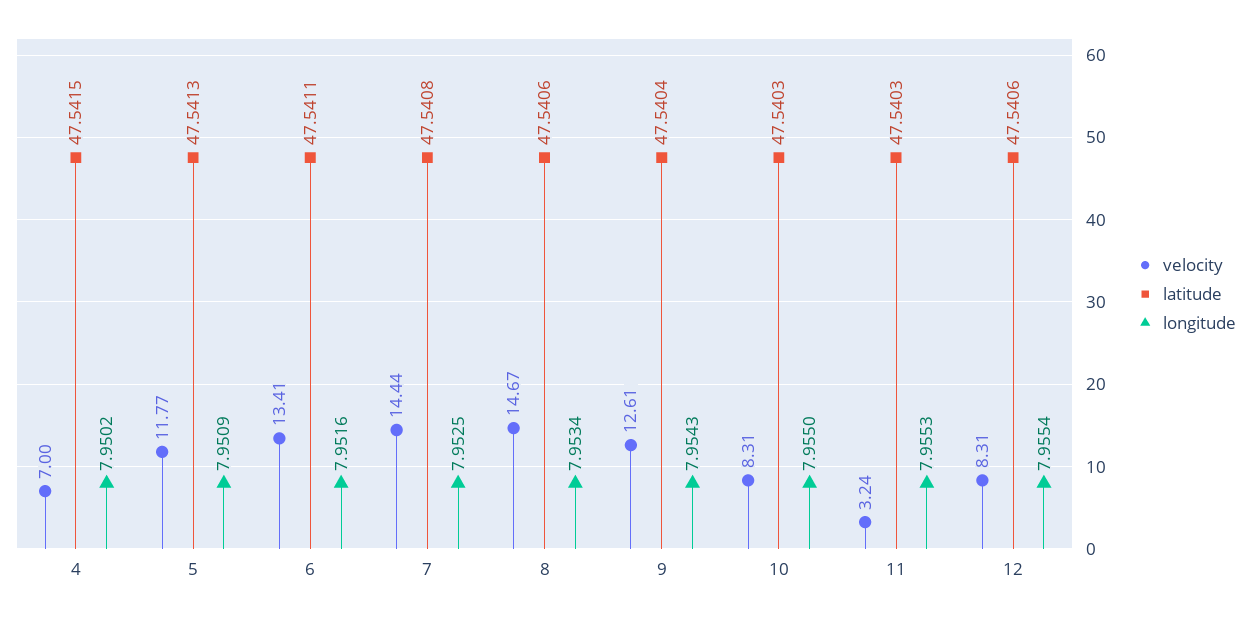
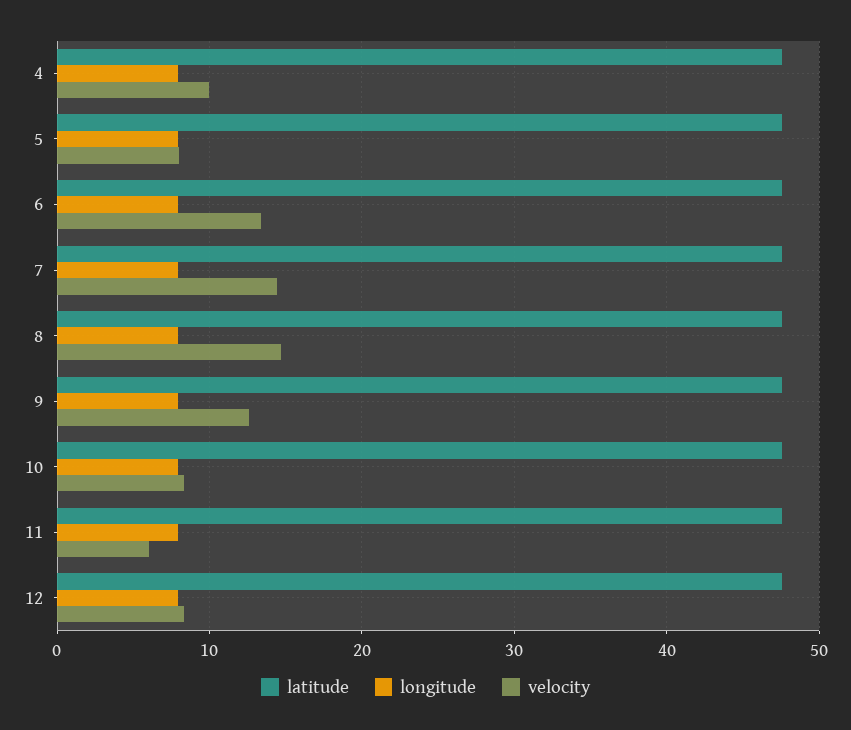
  {
    "velocity": {
-     "4": 7,
+     "4": 10,
-     "5": 11.77,
+     "5": 8,
      "6": 13.41,
      "7": 14.44,
      "8": 14.67,
      "9": 12.61,
      "10": 8.31,
-     "11": 3.24,
+     "11": 6,
      "12": 8.31
    },
    "latitude": {
      "4": 47.5415,
      "5": 47.5413,
      "6": 47.5411,
      "7": 47.5408,
      "8": 47.5406,
      "9": 47.5404,
      "10": 47.5403,
      "11": 47.5403,
      "12": 47.5406
    },
    "longitude": {
      "4": 7.9502,
      "5": 7.9509,
      "6": 7.9516,
      "7": 7.9525,
      "8": 7.9534,
      "9": 7.9543,
      "10": 7.955,
      "11": 7.9553,
      "12": 7.9554
    }
  }

